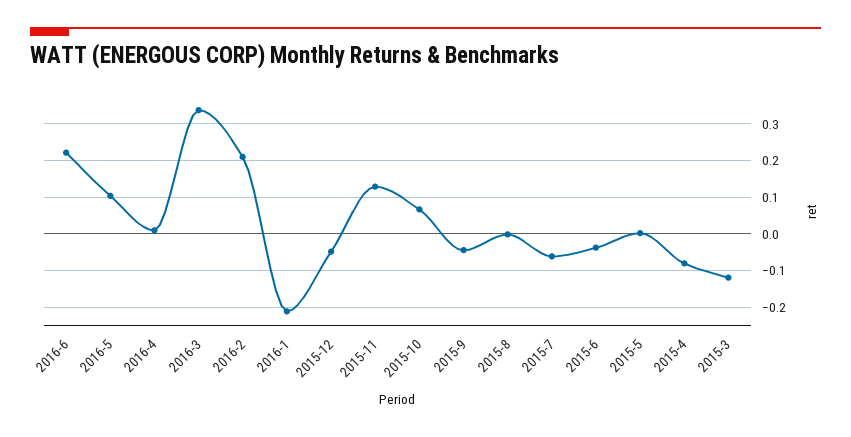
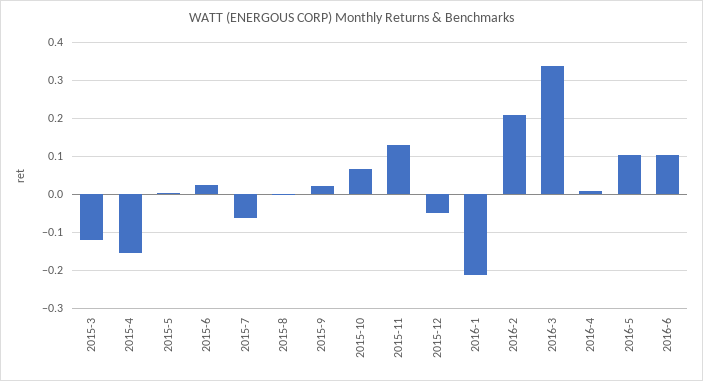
  {
-   "2016-6": 0.22,
+   "2016-6": 0.1,
    "2016-5": 0.1,
    "2016-4": 0,
    "2016-3": 0.34,
    "2016-2": 0.2,
    "2016-1": -0.22,
    "2015-12": -0.04,
    "2015-11": 0.12,
    "2015-10": 0.06,
-   "2015-9": -0.04,
+   "2015-9": 0.02,
    "2015-8": 0,
    "2015-7": -0.06,
-   "2015-6": -0.04,
+   "2015-6": 0.02,
    "2015-5": 0,
-   "2015-4": -0.08,
+   "2015-4": -0.16,
    "2015-3": -0.12
  }

